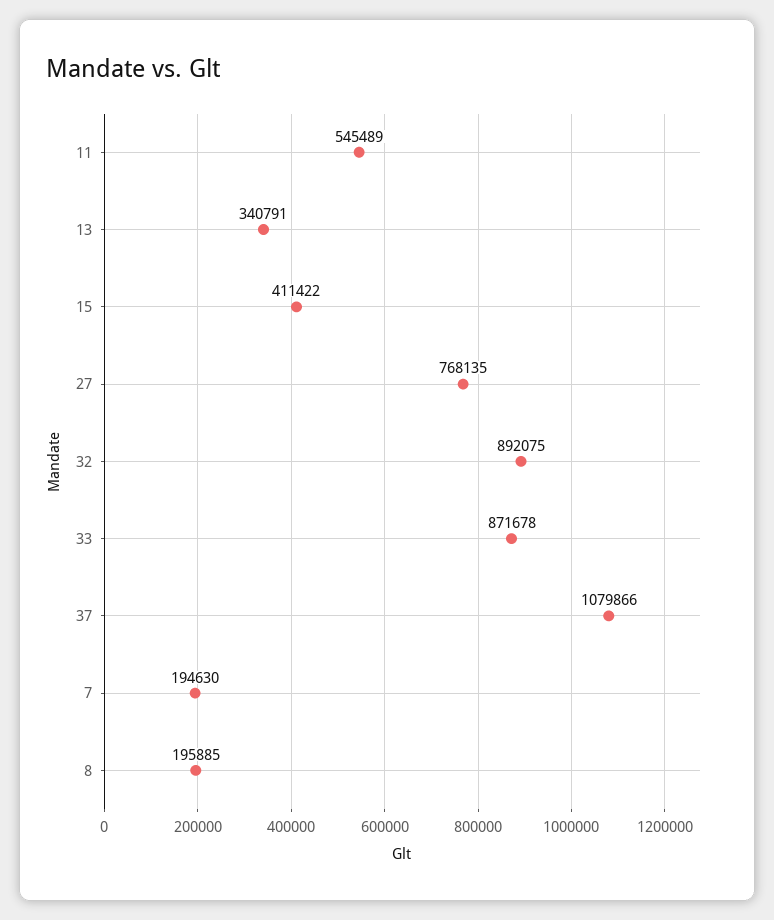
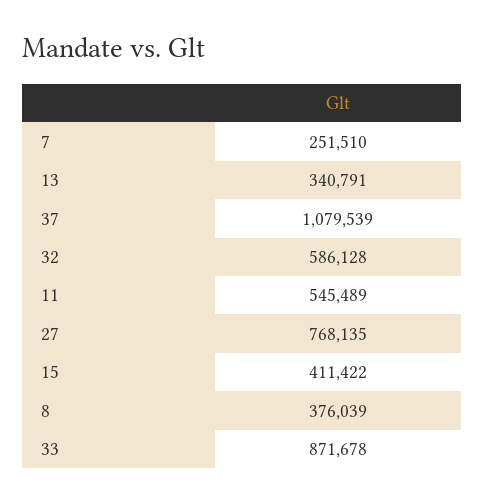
  {
    "11": 545489,
    "13": 340791,
    "15": 411422,
    "27": 768135,
-   "32": 892075,
+   "32": 586128,
    "33": 871678,
-   "37": 1079866,
+   "37": 1079539,
-   "7": 194630,
+   "7": 251510,
-   "8": 195885
+   "8": 376039
  }

